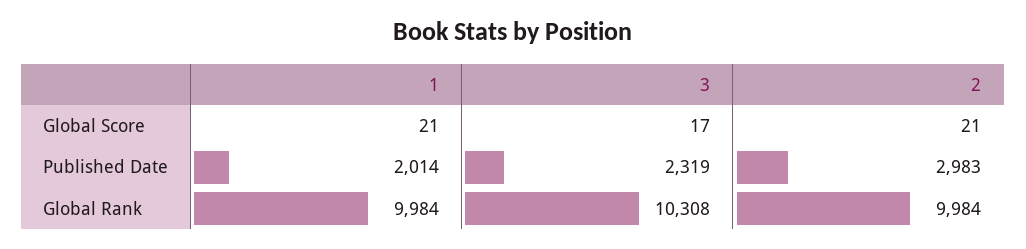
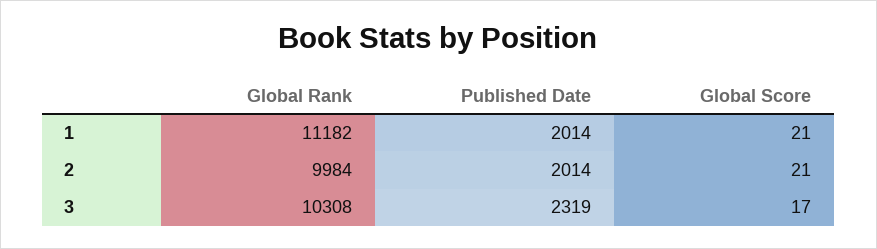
  {
    "1": {
      "Global Score": 21,
      "Published Date": 2014,
-     "Global Rank": 9984
+     "Global Rank": 11182
    },
    "3": {
      "Global Score": 17,
      "Published Date": 2319,
      "Global Rank": 10308
    },
    "2": {
      "Global Score": 21,
-     "Published Date": 2983,
+     "Published Date": 2014,
      "Global Rank": 9984
    }
  }

